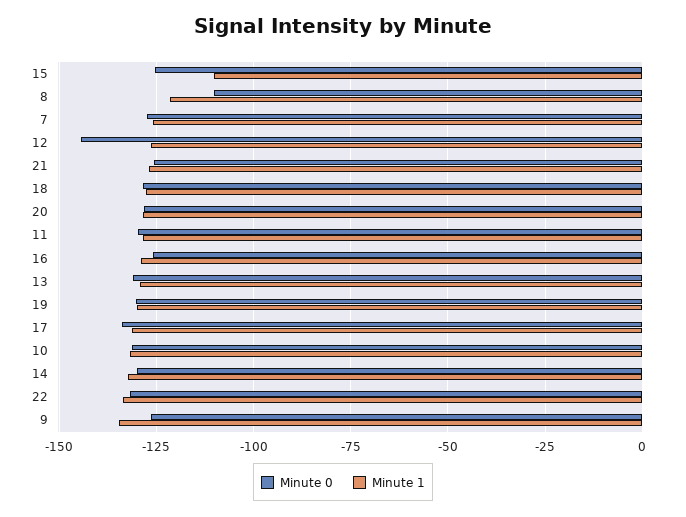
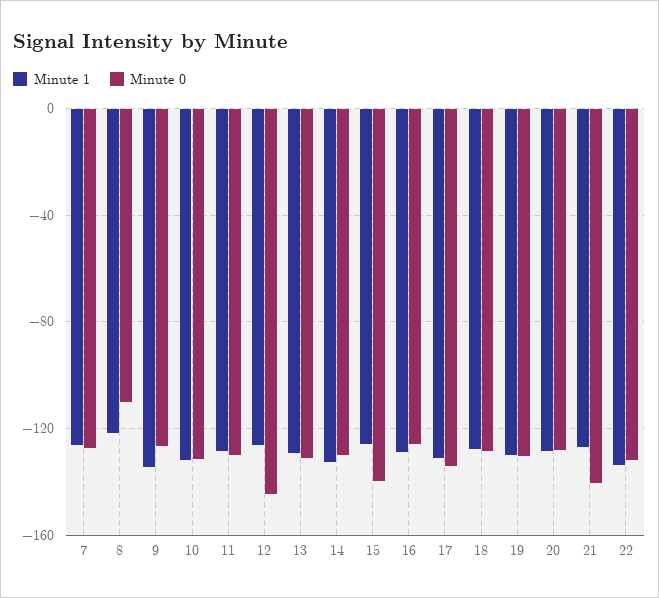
  {
    "Minute 0": {
-     "15": -125,
+     "15": -140,
      "8": -110,
      "7": -127.5,
      "12": -145,
-     "21": -125,
+     "21": -140,
      "18": -127.5,
      "20": -127.5,
      "11": -130,
      "16": -125,
      "13": -130,
      "19": -130,
      "17": -135,
      "10": -132.5,
      "14": -130,
      "22": -132.5,
      "9": -127.5
    },
    "Minute 1": {
-     "15": -110,
+     "15": -125,
      "8": -122.5,
      "7": -125,
      "12": -127.5,
      "21": -127.5,
      "18": -127.5,
      "20": -127.5,
      "11": -127.5,
      "16": -130,
      "13": -130,
      "19": -130,
      "17": -130,
      "10": -132.5,
      "14": -132.5,
      "22": -132.5,
      "9": -135
    }
  }

